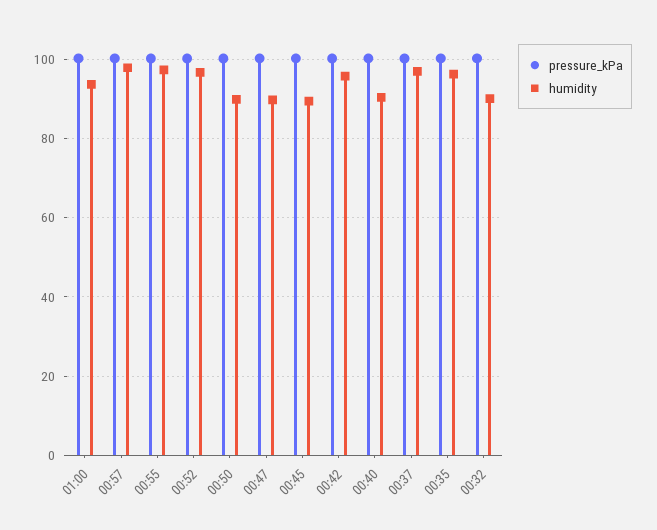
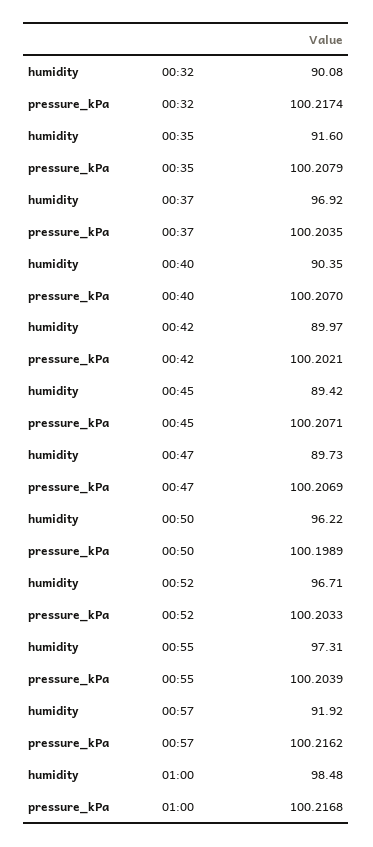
  {
    "pressure_kPa": {
      "01:00": 100.2168,
      "00:57": 100.2162,
      "00:55": 100.2039,
      "00:52": 100.2033,
      "00:50": 100.1989,
      "00:47": 100.2069,
      "00:45": 100.2071,
      "00:42": 100.2021,
      "00:40": 100.207,
      "00:37": 100.2035,
      "00:35": 100.2079,
      "00:32": 100.2174
    },
    "humidity": {
-     "01:00": 94,
+     "01:00": 98.48,
-     "00:57": 98,
+     "00:57": 91.92,
      "00:55": 97.31,
      "00:52": 96.71,
-     "00:50": 90,
+     "00:50": 96.22,
      "00:47": 89.73,
      "00:45": 89.42,
-     "00:42": 96,
+     "00:42": 89.97,
      "00:40": 90.35,
      "00:37": 96.92,
-     "00:35": 96,
+     "00:35": 91.6,
      "00:32": 90.08
    }
  }

